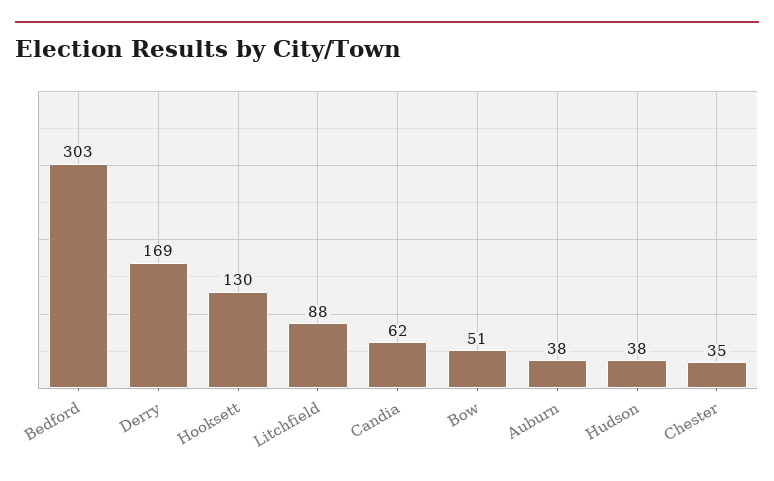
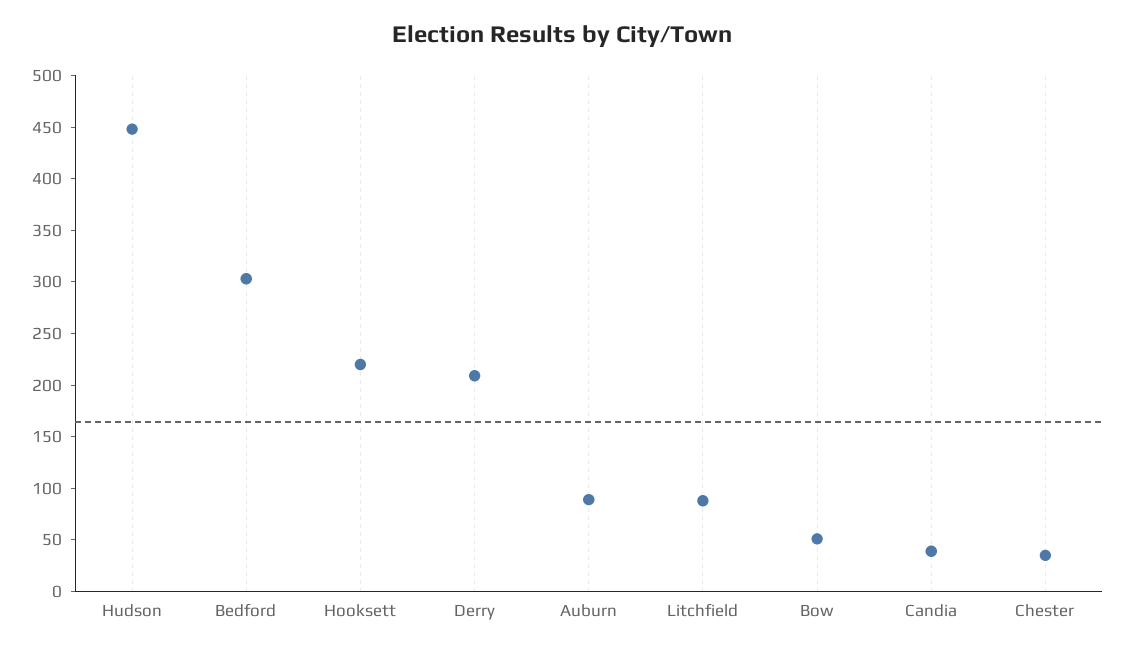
  {
    "Bedford": 303,
-   "Derry": 169,
+   "Derry": 210,
-   "Hooksett": 130,
+   "Hooksett": 220,
    "Litchfield": 88,
-   "Candia": 62,
+   "Candia": 40,
    "Bow": 51,
-   "Auburn": 38,
+   "Auburn": 90,
-   "Hudson": 38,
+   "Hudson": 450,
    "Chester": 35
  }

